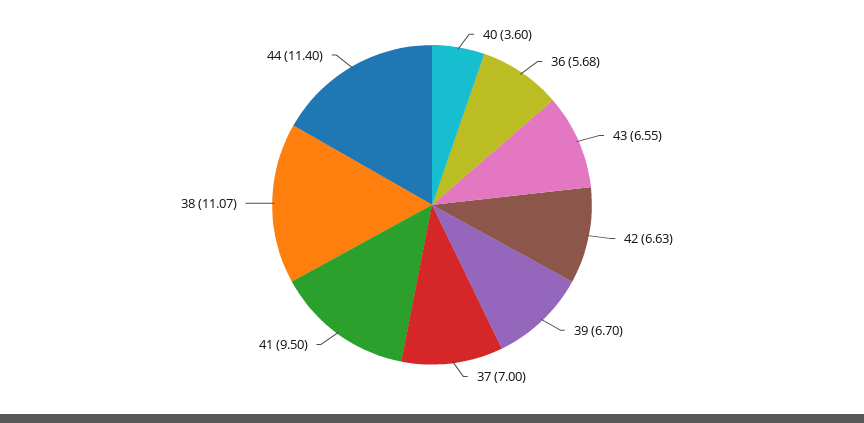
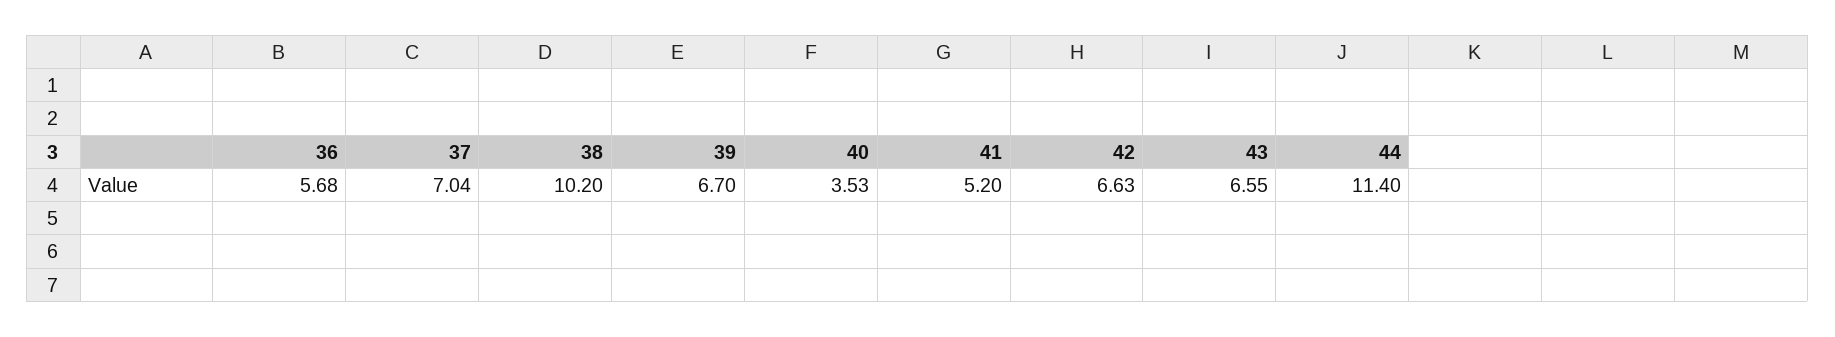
  {
-   "40": 3.6,
+   "40": 3.53,
    "36": 5.68,
    "43": 6.55,
    "42": 6.63,
    "39": 6.7,
-   "37": 7,
+   "37": 7.04,
-   "41": 9.5,
+   "41": 5.2,
-   "38": 11.07,
+   "38": 10.2,
    "44": 11.4
  }

